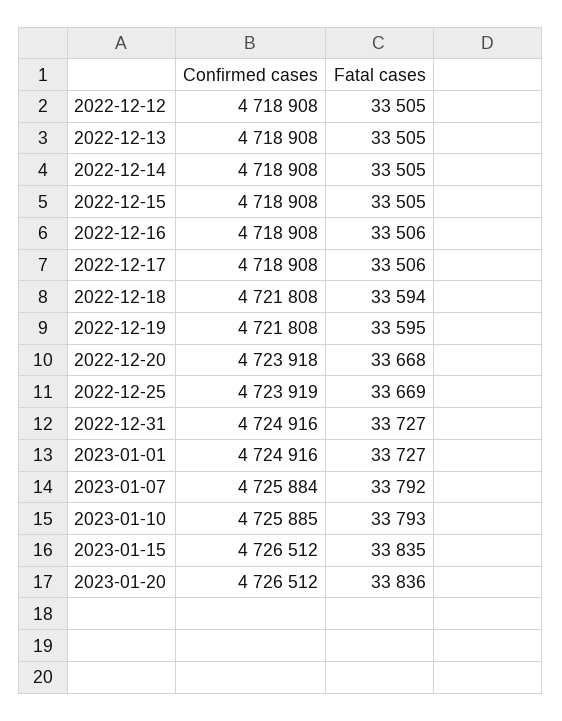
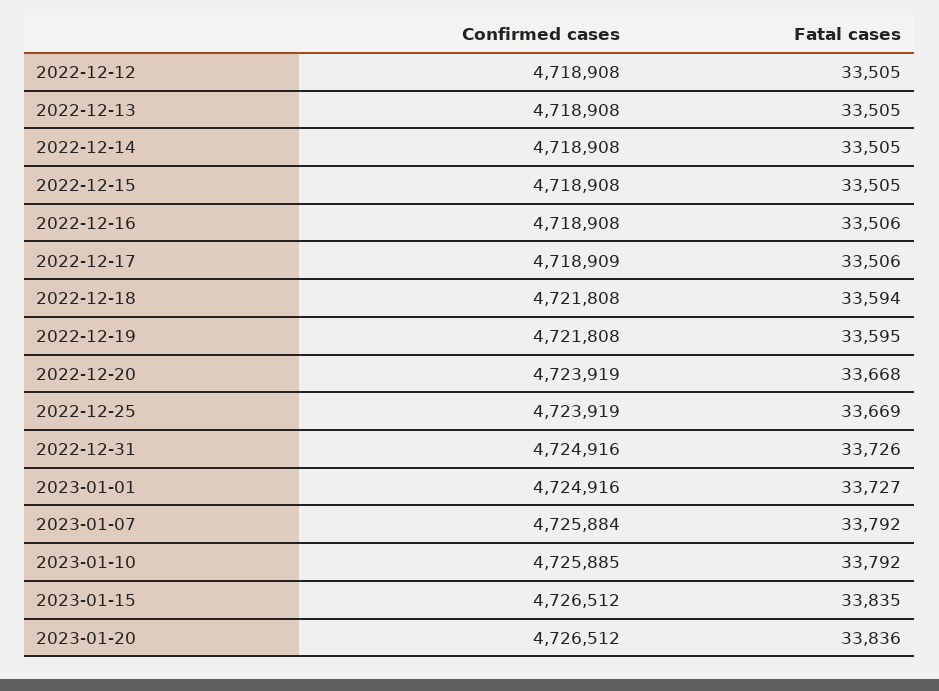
  {
    "Confirmed cases": {
      "2022-12-12": 4718908,
      "2022-12-13": 4718908,
      "2022-12-14": 4718908,
      "2022-12-15": 4718908,
      "2022-12-16": 4718908,
-     "2022-12-17": 4718908,
+     "2022-12-17": 4718909,
      "2022-12-18": 4721808,
      "2022-12-19": 4721808,
-     "2022-12-20": 4723918,
+     "2022-12-20": 4723919,
      "2022-12-25": 4723919,
      "2022-12-31": 4724916,
      "2023-01-01": 4724916,
      "2023-01-07": 4725884,
      "2023-01-10": 4725885,
      "2023-01-15": 4726512,
      "2023-01-20": 4726512
    },
    "Fatal cases": {
      "2022-12-12": 33505,
      "2022-12-13": 33505,
      "2022-12-14": 33505,
      "2022-12-15": 33505,
      "2022-12-16": 33506,
      "2022-12-17": 33506,
      "2022-12-18": 33594,
      "2022-12-19": 33595,
      "2022-12-20": 33668,
      "2022-12-25": 33669,
-     "2022-12-31": 33727,
+     "2022-12-31": 33726,
      "2023-01-01": 33727,
      "2023-01-07": 33792,
-     "2023-01-10": 33793,
+     "2023-01-10": 33792,
      "2023-01-15": 33835,
      "2023-01-20": 33836
    }
  }

